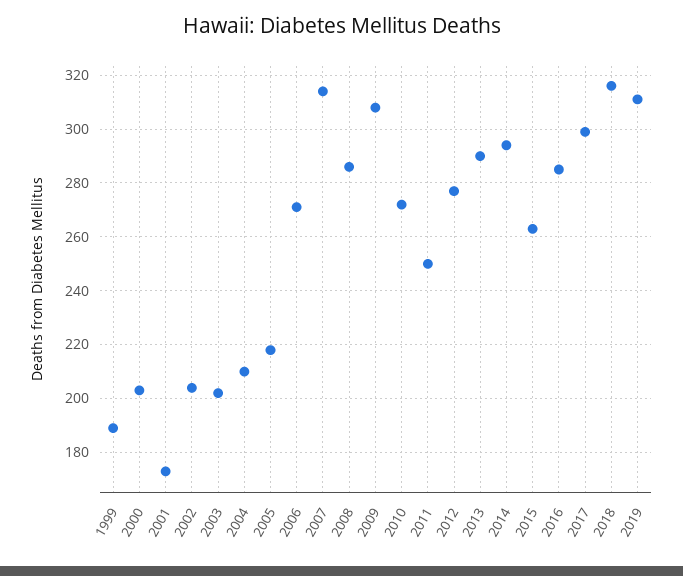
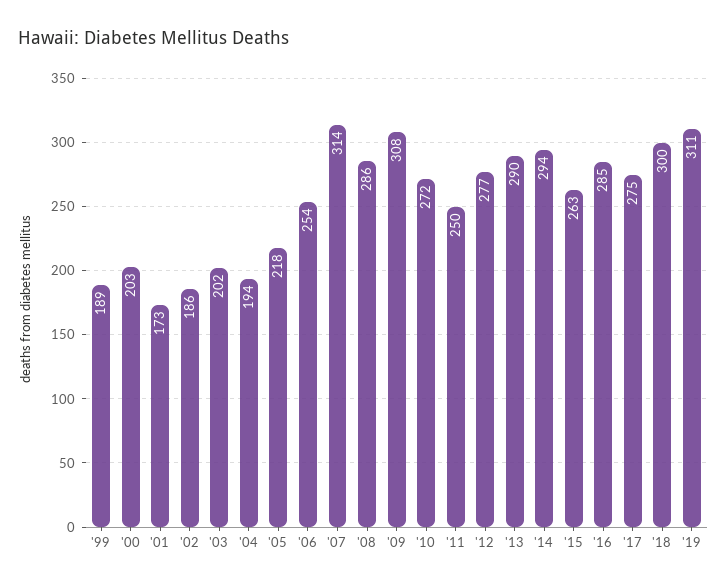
  {
    "1999": 189,
    "2000": 203,
    "2001": 173,
-   "2002": 205,
+   "2002": 186,
    "2003": 202,
-   "2004": 210,
+   "2004": 194,
    "2005": 218,
-   "2006": 270,
+   "2006": 254,
    "2007": 314,
    "2008": 286,
    "2009": 308,
    "2010": 272,
    "2011": 250,
    "2012": 277,
    "2013": 290,
    "2014": 294,
    "2015": 263,
    "2016": 285,
-   "2017": 300,
+   "2017": 275,
-   "2018": 315,
+   "2018": 300,
    "2019": 311
  }

